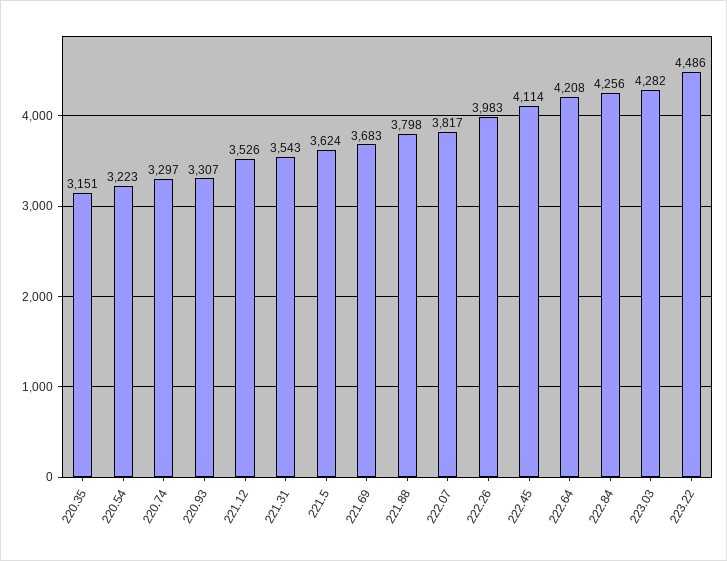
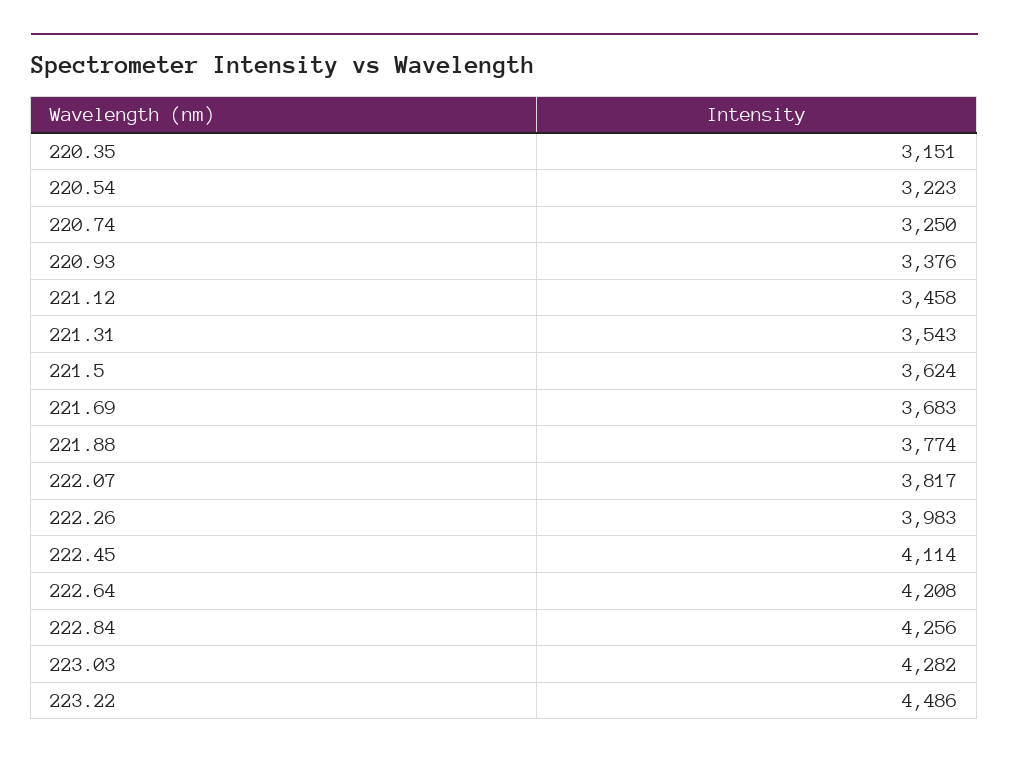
  {
    "220.35": 3151,
    "220.54": 3223,
-   "220.74": 3297,
+   "220.74": 3250,
-   "220.93": 3307,
+   "220.93": 3376,
-   "221.12": 3526,
+   "221.12": 3458,
    "221.31": 3543,
    "221.5": 3624,
    "221.69": 3683,
-   "221.88": 3798,
+   "221.88": 3774,
    "222.07": 3817,
    "222.26": 3983,
    "222.45": 4114,
    "222.64": 4208,
    "222.84": 4256,
    "223.03": 4282,
    "223.22": 4486
  }

